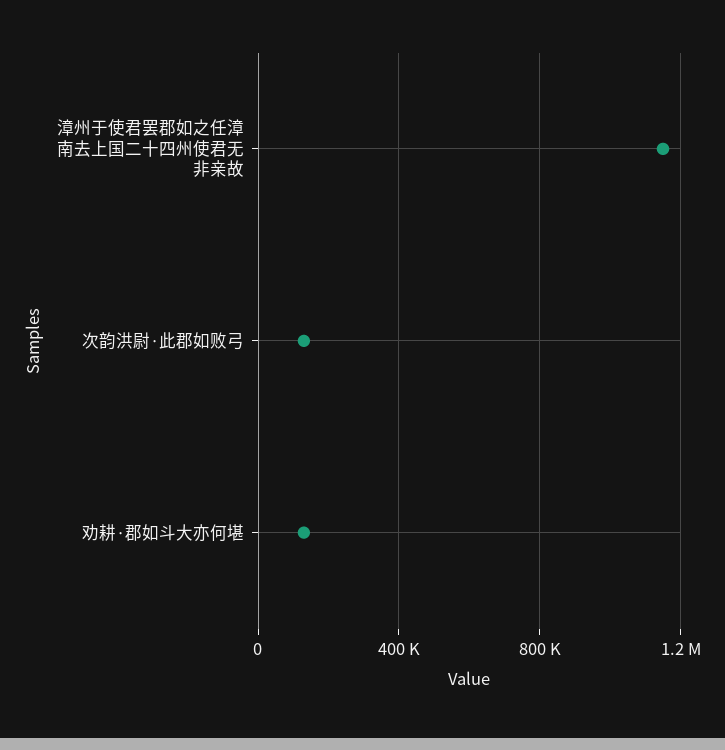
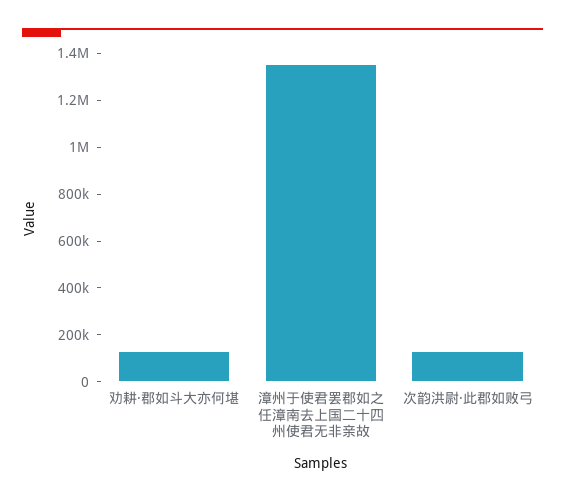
  {
-   "漳州于使君罢郡如之任漳南去上国二十四州使君无非亲故": 1150000,
+   "漳州于使君罢郡如之任漳南去上国二十四州使君无非亲故": 1350000,
    "次韵洪尉·此郡如败弓": 150000,
    "劝耕·郡如斗大亦何堪": 150000
  }

